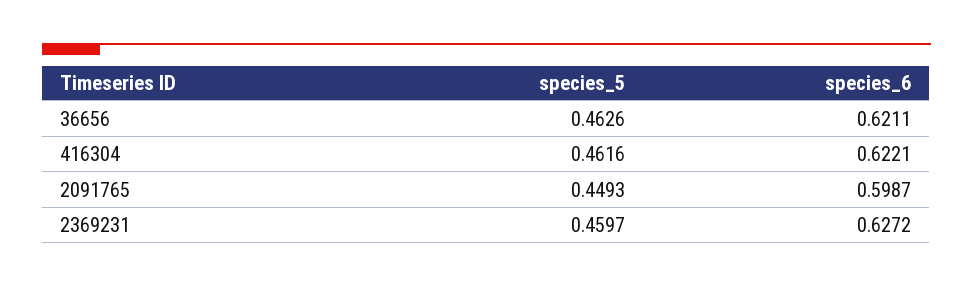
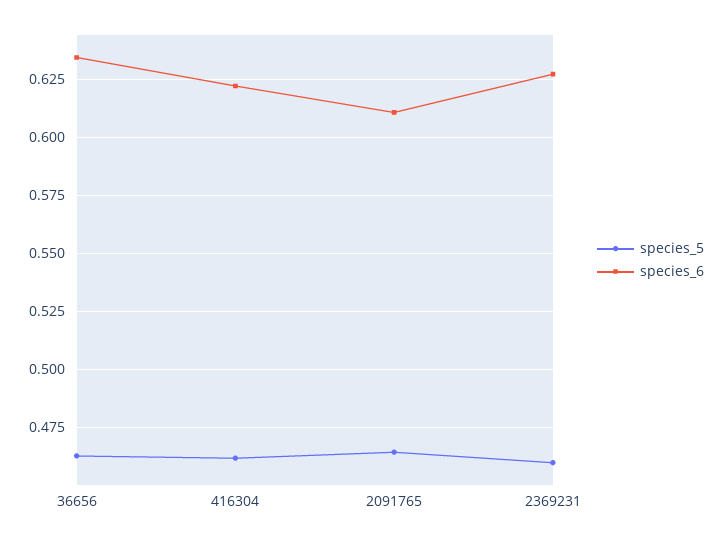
  {
    "species_5": {
      "36656": 0.4626,
      "416304": 0.4616,
-     "2091765": 0.4493,
+     "2091765": 0.465,
      "2369231": 0.4597
    },
    "species_6": {
-     "36656": 0.6211,
+     "36656": 0.635,
      "416304": 0.6221,
-     "2091765": 0.5987,
+     "2091765": 0.61,
      "2369231": 0.6272
    }
  }

